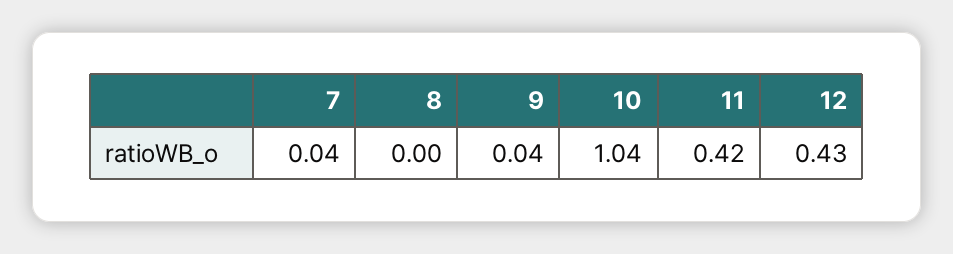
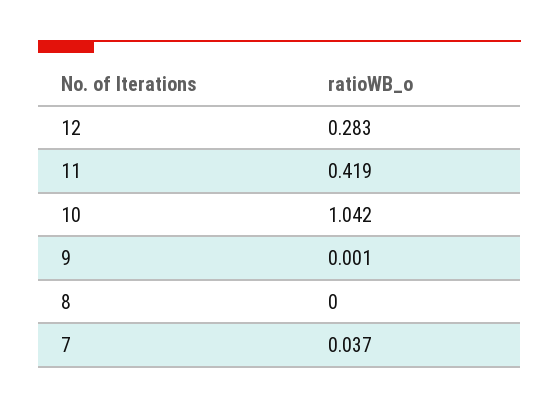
  {
    "7": 0.037,
    "8": 0,
-   "9": 0.04,
+   "9": 0.001,
    "10": 1.042,
    "11": 0.419,
-   "12": 0.43
+   "12": 0.283
  }

